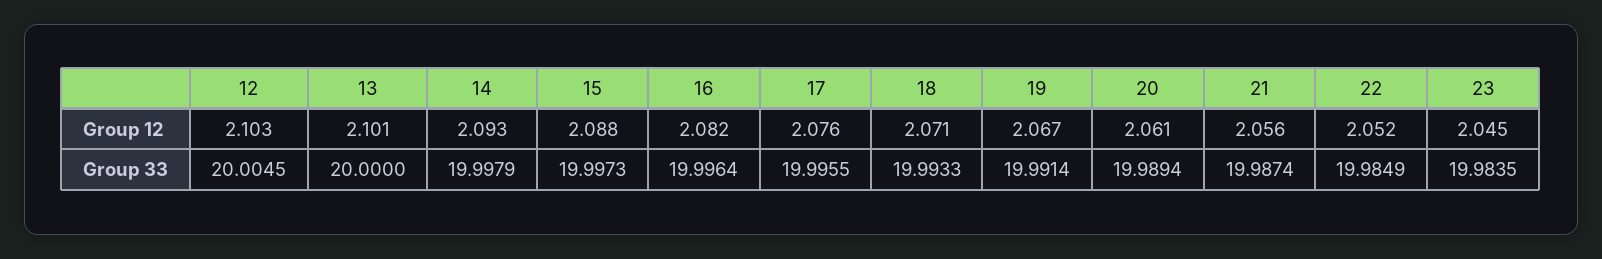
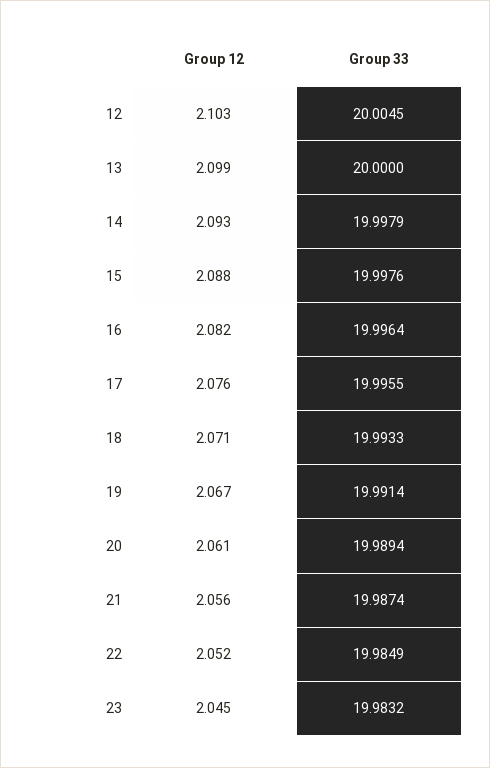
  {
    "12": {
      "Group 12": 2.103,
      "Group 33": 20.0045
    },
    "13": {
-     "Group 12": 2.101,
+     "Group 12": 2.099,
      "Group 33": 20
    },
    "14": {
      "Group 12": 2.093,
      "Group 33": 19.9979
    },
    "15": {
      "Group 12": 2.088,
-     "Group 33": 19.9973
+     "Group 33": 19.9976
    },
    "16": {
      "Group 12": 2.082,
      "Group 33": 19.9964
    },
    "17": {
      "Group 12": 2.076,
      "Group 33": 19.9955
    },
    "18": {
      "Group 12": 2.071,
      "Group 33": 19.9933
    },
    "19": {
      "Group 12": 2.067,
      "Group 33": 19.9914
    },
    "20": {
      "Group 12": 2.061,
      "Group 33": 19.9894
    },
    "21": {
      "Group 12": 2.056,
      "Group 33": 19.9874
    },
    "22": {
      "Group 12": 2.052,
      "Group 33": 19.9849
    },
    "23": {
      "Group 12": 2.045,
-     "Group 33": 19.9835
+     "Group 33": 19.9832
    }
  }

